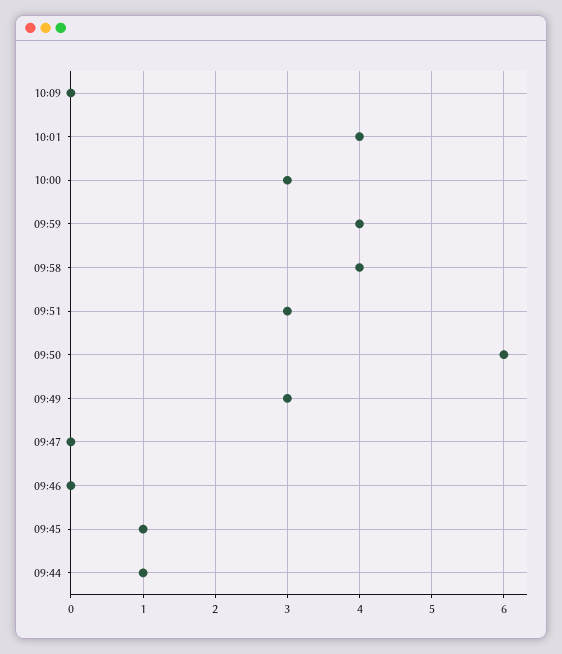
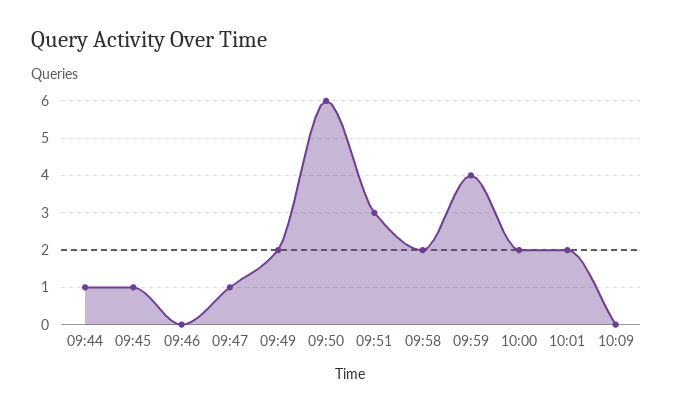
  {
    "10:09": 0,
-   "10:01": 4,
+   "10:01": 2,
-   "10:00": 3,
+   "10:00": 2,
    "09:59": 4,
-   "09:58": 4,
+   "09:58": 2,
    "09:51": 3,
    "09:50": 6,
-   "09:49": 3,
+   "09:49": 2,
-   "09:47": 0,
+   "09:47": 1,
    "09:46": 0,
    "09:45": 1,
    "09:44": 1
  }

